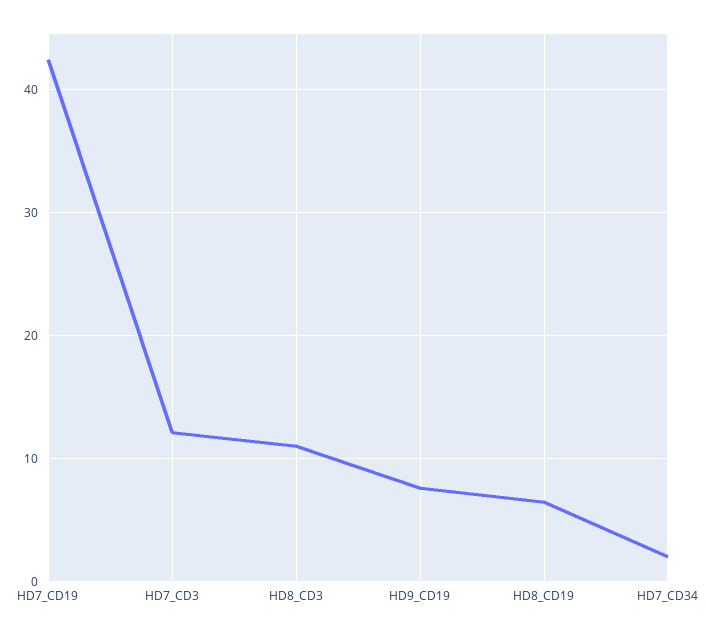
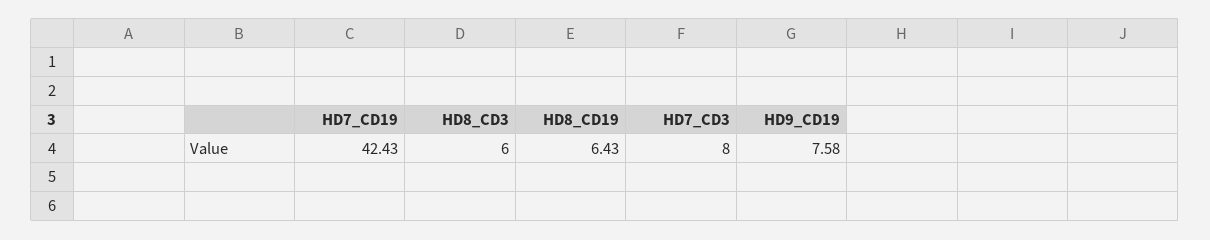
  {
    "HD7_CD19": 42.43,
-   "HD7_CD3": 12,
+   "HD7_CD3": 8,
-   "HD8_CD3": 11,
+   "HD8_CD3": 6,
    "HD9_CD19": 7.58,
-   "HD8_CD19": 6.43,
+   "HD8_CD19": 6.43
-   "HD7_CD34": 2
  }

